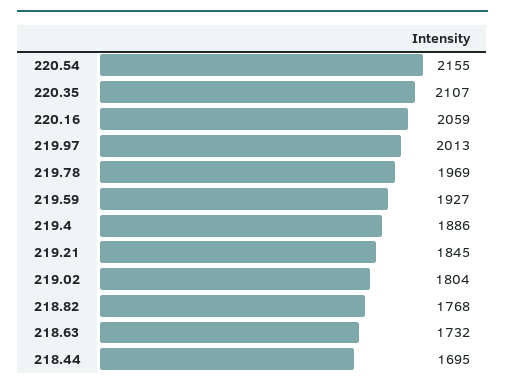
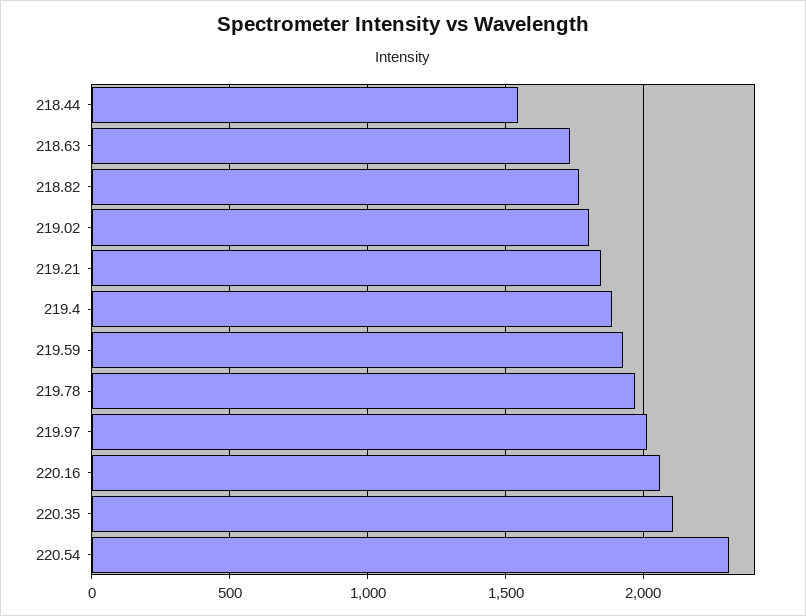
  {
-   "220.54": 2155,
+   "220.54": 2300,
    "220.35": 2107,
    "220.16": 2059,
    "219.97": 2013,
    "219.78": 1969,
    "219.59": 1927,
    "219.4": 1886,
    "219.21": 1845,
    "219.02": 1804,
    "218.82": 1768,
    "218.63": 1732,
-   "218.44": 1695
+   "218.44": 1550
  }

